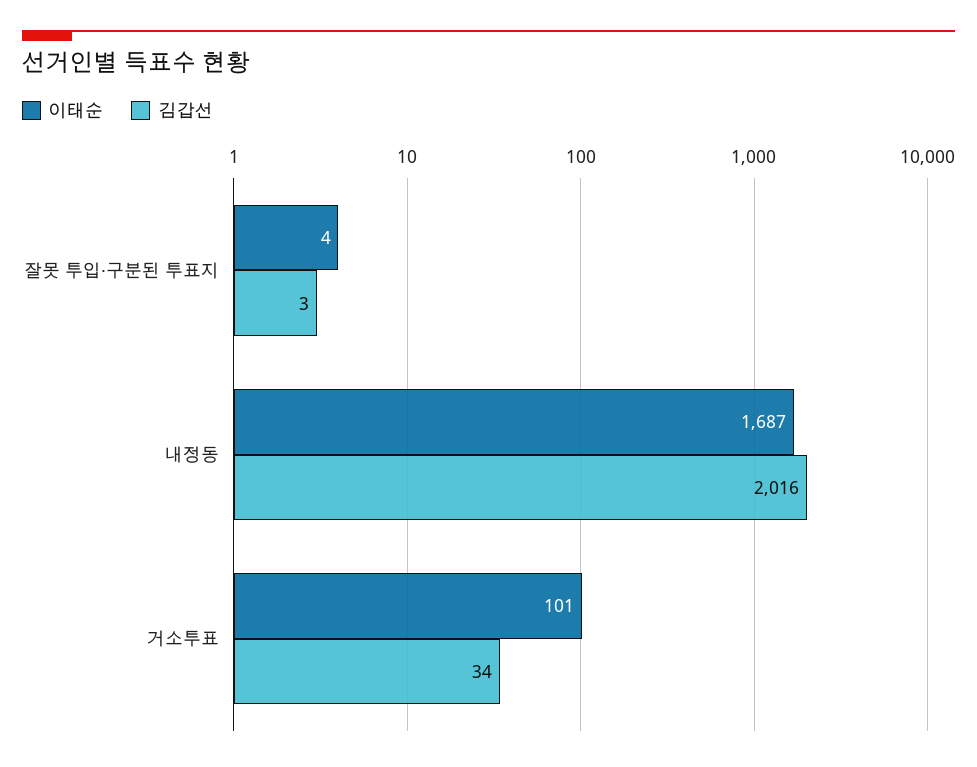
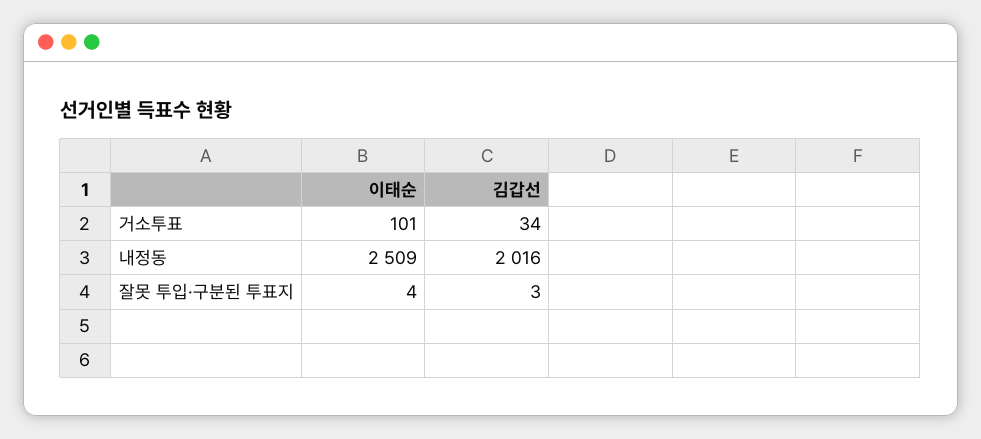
  {
    "이태순": {
      "잘못 투입·구분된 투표지": 4,
-     "내정동": 1687,
+     "내정동": 2509,
      "거소투표": 101
    },
    "김갑선": {
      "잘못 투입·구분된 투표지": 3,
      "내정동": 2016,
      "거소투표": 34
    }
  }

